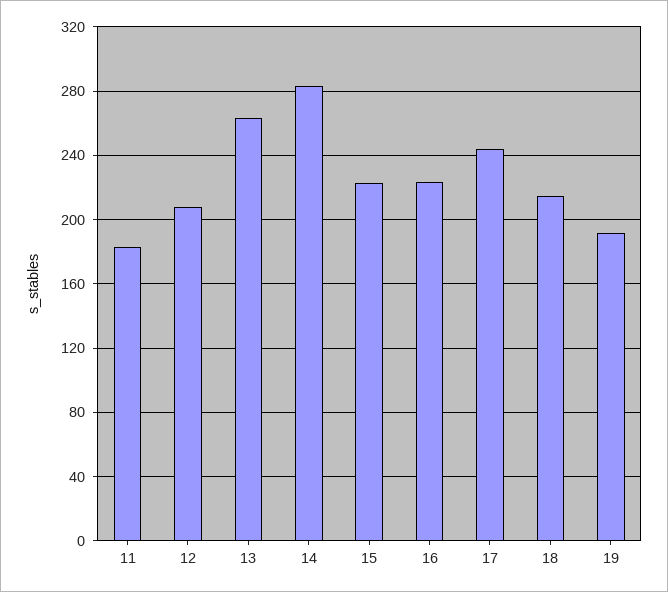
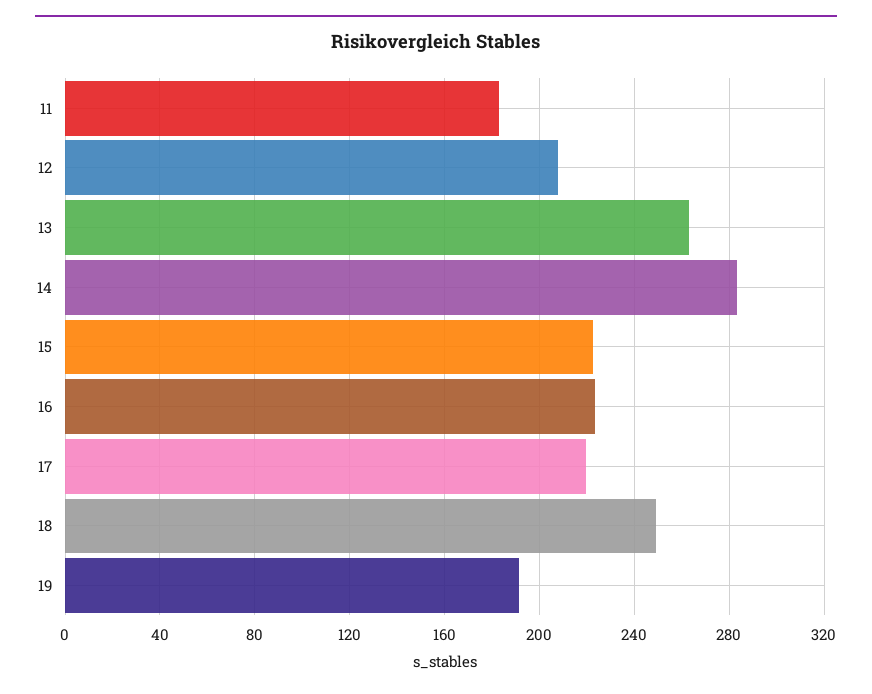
  {
    "11": 185,
    "12": 210,
    "13": 265,
    "14": 285,
    "15": 225,
    "16": 225,
-   "17": 245,
+   "17": 220,
-   "18": 215,
+   "18": 250,
    "19": 190
  }

